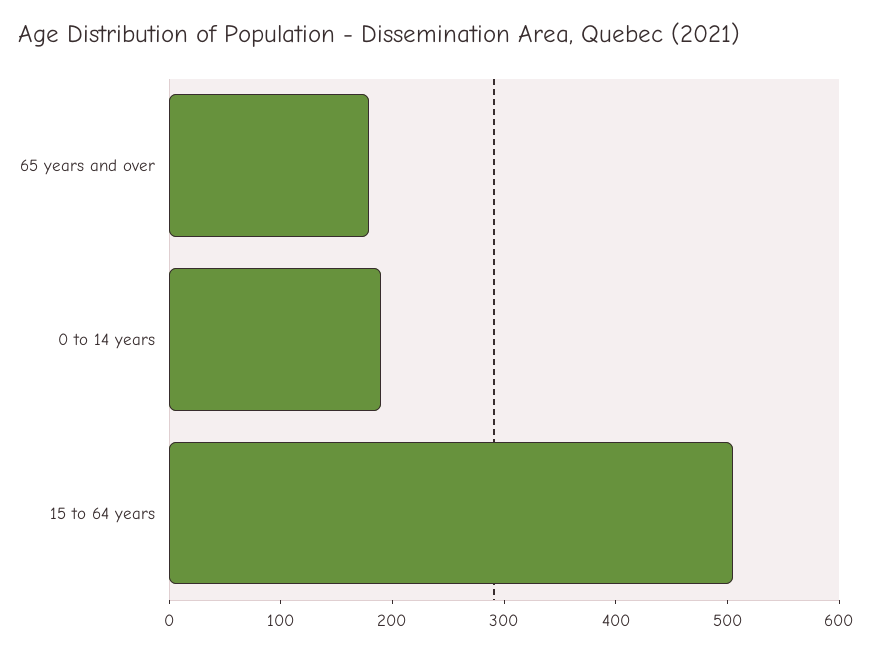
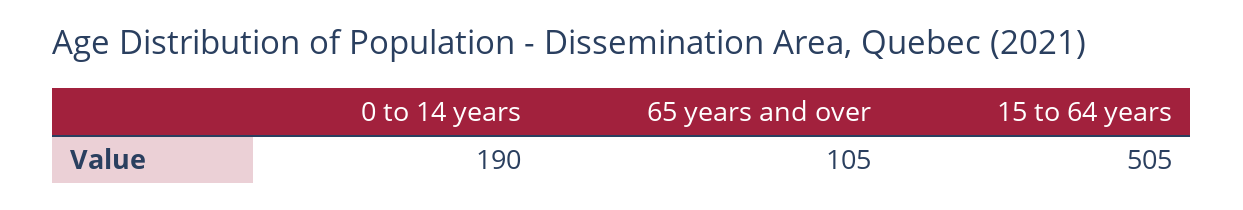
  {
-   "65 years and over": 180,
+   "65 years and over": 105,
    "0 to 14 years": 190,
    "15 to 64 years": 505
  }

